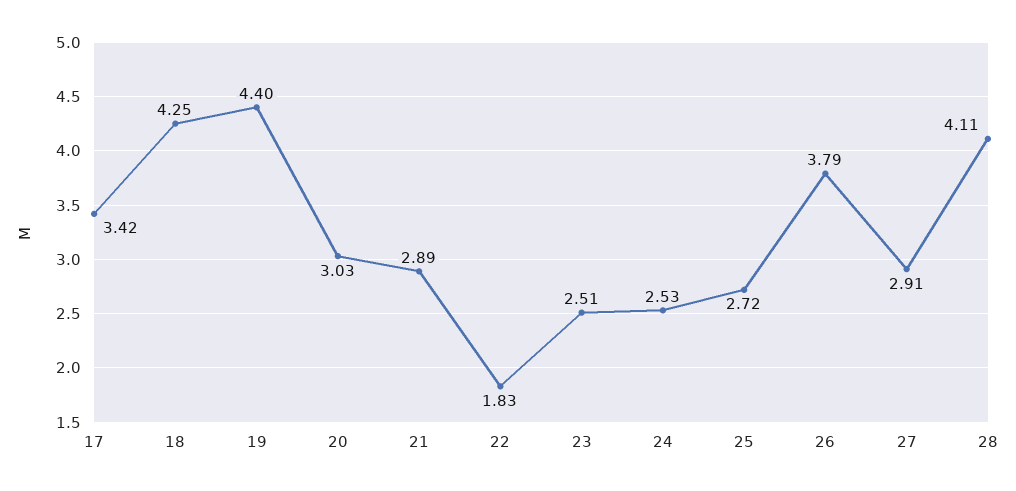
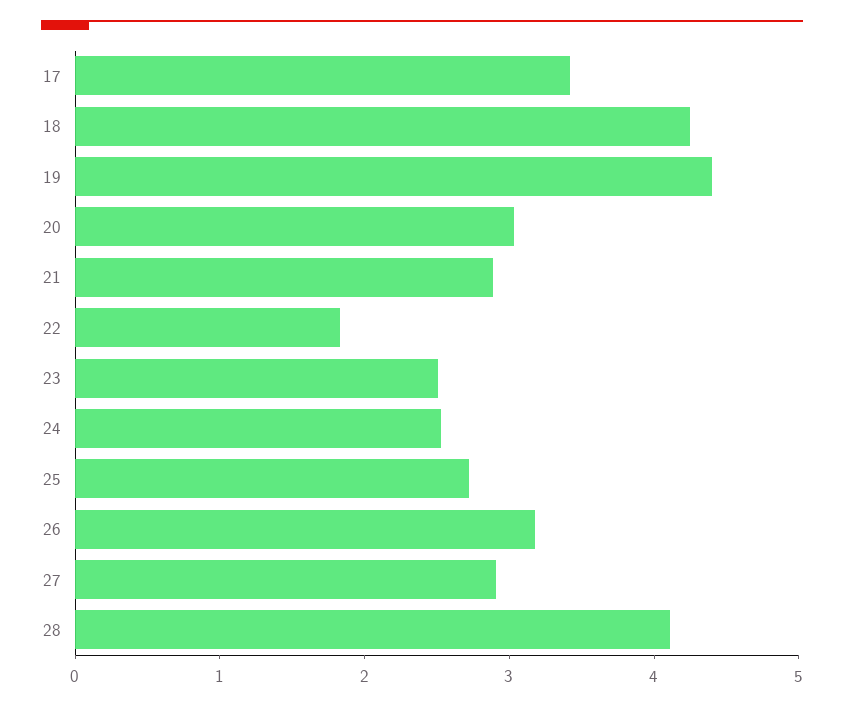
  {
    "17": 3.42,
    "18": 4.25,
    "19": 4.4,
    "20": 3.03,
    "21": 2.89,
    "22": 1.83,
    "23": 2.51,
    "24": 2.53,
    "25": 2.72,
-   "26": 3.79,
+   "26": 3.2,
    "27": 2.91,
    "28": 4.11
  }

